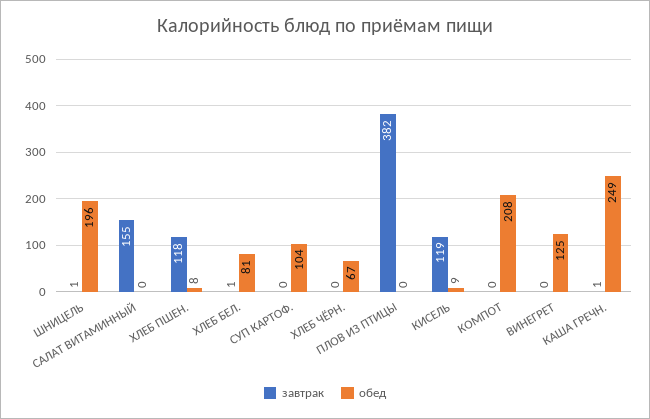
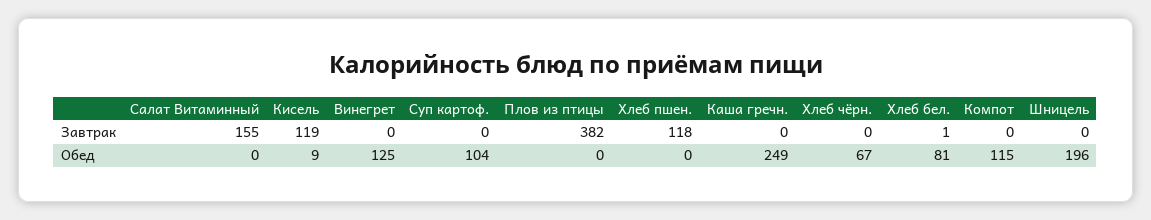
  {
    "завтрак": {
-     "ШНИЦЕЛЬ": 1,
+     "ШНИЦЕЛЬ": 0,
      "САЛАТ ВИТАМИННЫЙ": 155,
      "ХЛЕБ ПШЕН.": 118,
      "ХЛЕБ БЕЛ.": 1,
      "СУП КАРТОФ.": 0,
      "ХЛЕБ ЧЁРН.": 0,
      "ПЛОВ ИЗ ПТИЦЫ": 382,
      "КИСЕЛЬ": 119,
      "КОМПОТ": 0,
      "ВИНЕГРЕТ": 0,
-     "КАША ГРЕЧН.": 1
+     "КАША ГРЕЧН.": 0
    },
    "обед": {
      "ШНИЦЕЛЬ": 196,
      "САЛАТ ВИТАМИННЫЙ": 0,
-     "ХЛЕБ ПШЕН.": 8,
+     "ХЛЕБ ПШЕН.": 0,
      "ХЛЕБ БЕЛ.": 81,
      "СУП КАРТОФ.": 104,
      "ХЛЕБ ЧЁРН.": 67,
      "ПЛОВ ИЗ ПТИЦЫ": 0,
      "КИСЕЛЬ": 9,
-     "КОМПОТ": 208,
+     "КОМПОТ": 115,
      "ВИНЕГРЕТ": 125,
      "КАША ГРЕЧН.": 249
    }
  }

